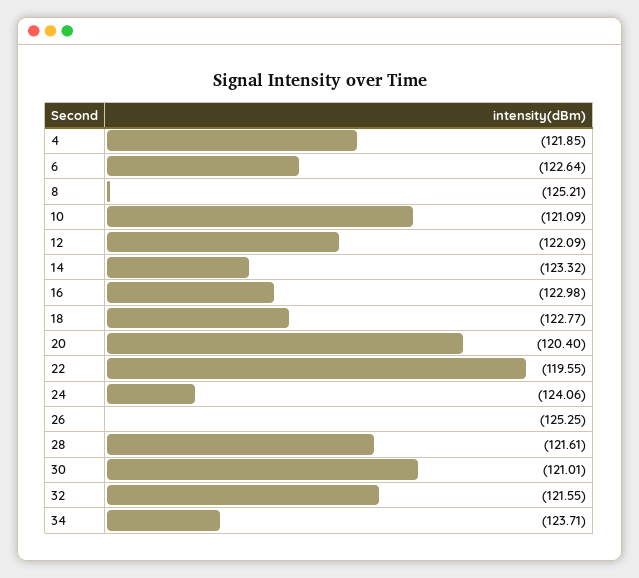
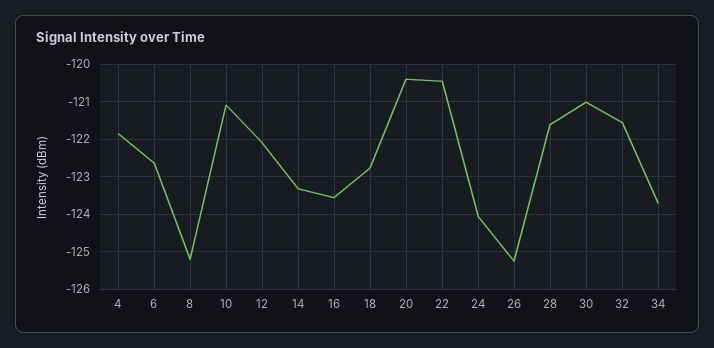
  {
    "4": -121.85,
    "6": -122.64,
    "8": -125.21,
    "10": -121.09,
    "12": -122.09,
    "14": -123.32,
-   "16": -122.98,
+   "16": -123.6,
    "18": -122.77,
    "20": -120.4,
-   "22": -119.55,
+   "22": -120.4,
    "24": -124.06,
    "26": -125.25,
    "28": -121.61,
    "30": -121.01,
    "32": -121.55,
    "34": -123.71
  }

